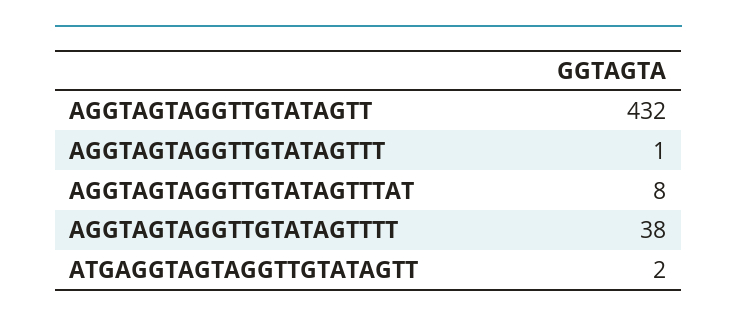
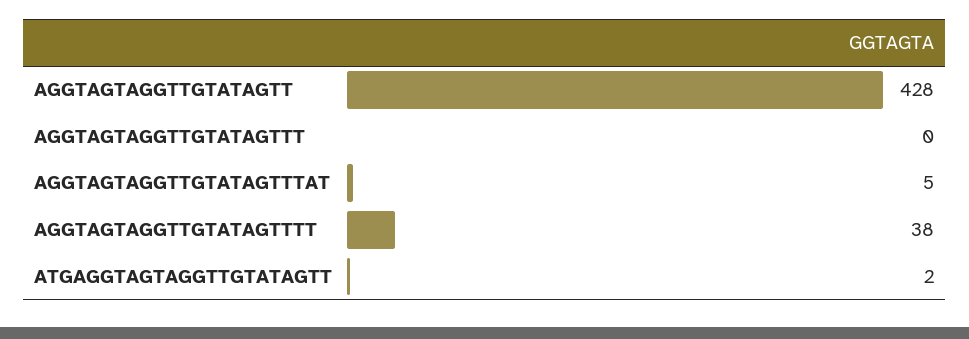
  {
-   "AGGTAGTAGGTTGTATAGTT": 432,
+   "AGGTAGTAGGTTGTATAGTT": 428,
-   "AGGTAGTAGGTTGTATAGTTT": 1,
+   "AGGTAGTAGGTTGTATAGTTT": 0,
-   "AGGTAGTAGGTTGTATAGTTTAT": 8,
+   "AGGTAGTAGGTTGTATAGTTTAT": 5,
    "AGGTAGTAGGTTGTATAGTTTT": 38,
    "ATGAGGTAGTAGGTTGTATAGTT": 2
  }

